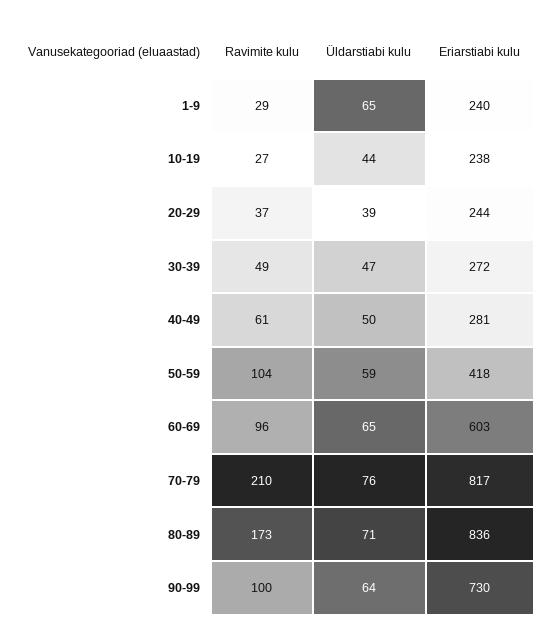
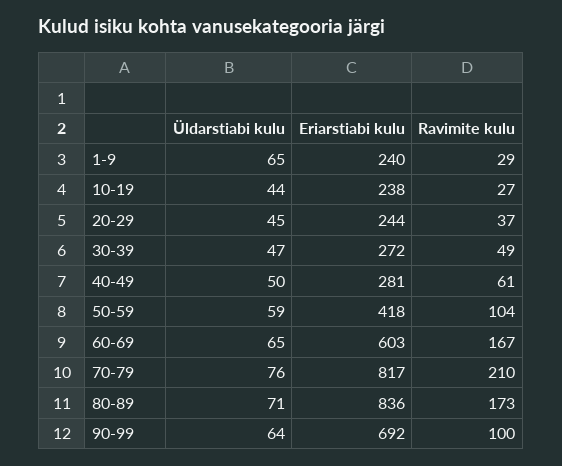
  {
    "Ravimite kulu": {
      "1-9": 29,
      "10-19": 27,
      "20-29": 37,
      "30-39": 49,
      "40-49": 61,
      "50-59": 104,
-     "60-69": 96,
+     "60-69": 167,
      "70-79": 210,
      "80-89": 173,
      "90-99": 100
    },
    "Üldarstiabi kulu": {
      "1-9": 65,
      "10-19": 44,
-     "20-29": 39,
+     "20-29": 45,
      "30-39": 47,
      "40-49": 50,
      "50-59": 59,
      "60-69": 65,
      "70-79": 76,
      "80-89": 71,
      "90-99": 64
    },
    "Eriarstiabi kulu": {
      "1-9": 240,
      "10-19": 238,
      "20-29": 244,
      "30-39": 272,
      "40-49": 281,
      "50-59": 418,
      "60-69": 603,
      "70-79": 817,
      "80-89": 836,
-     "90-99": 730
+     "90-99": 692
    }
  }

